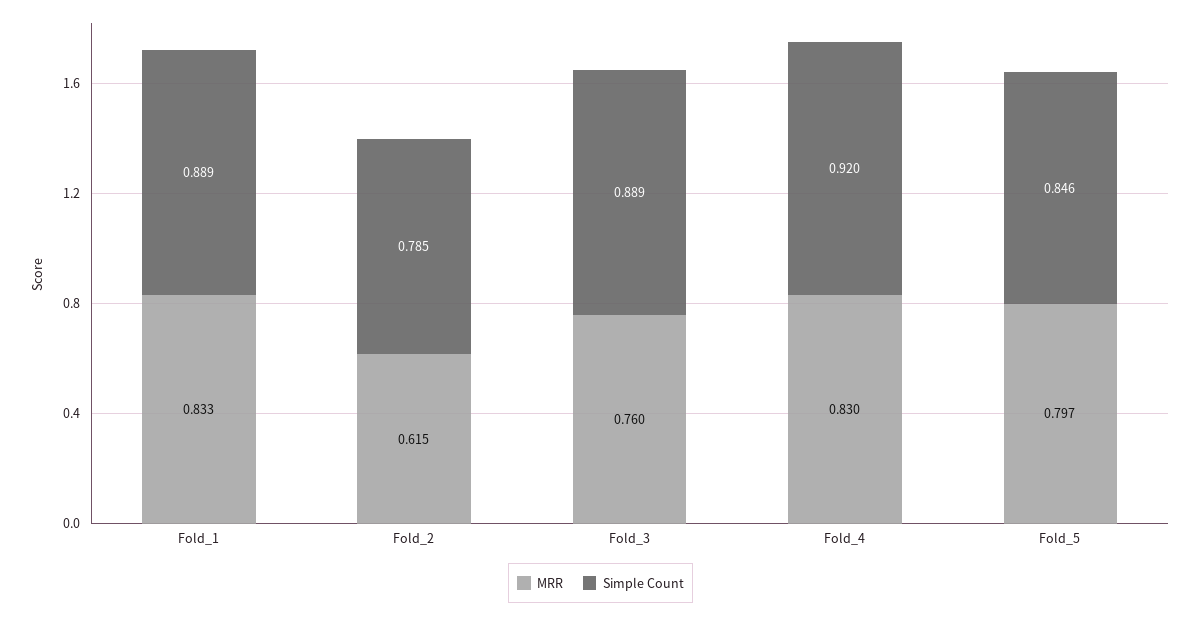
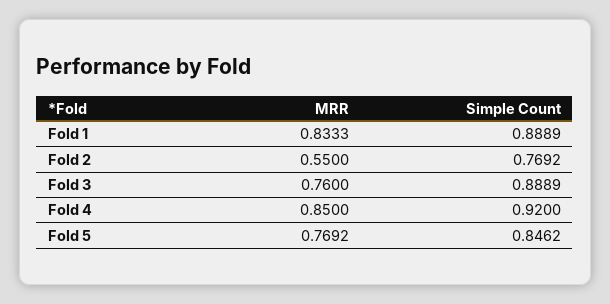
  {
    "MRR": {
      "Fold_1": 0.8333,
-     "Fold_2": 0.615,
+     "Fold_2": 0.55,
      "Fold_3": 0.76,
-     "Fold_4": 0.83,
+     "Fold_4": 0.85,
-     "Fold_5": 0.797
+     "Fold_5": 0.7692
    },
    "Simple Count": {
      "Fold_1": 0.8889,
-     "Fold_2": 0.785,
+     "Fold_2": 0.7692,
      "Fold_3": 0.8889,
      "Fold_4": 0.92,
      "Fold_5": 0.8462
    }
  }

